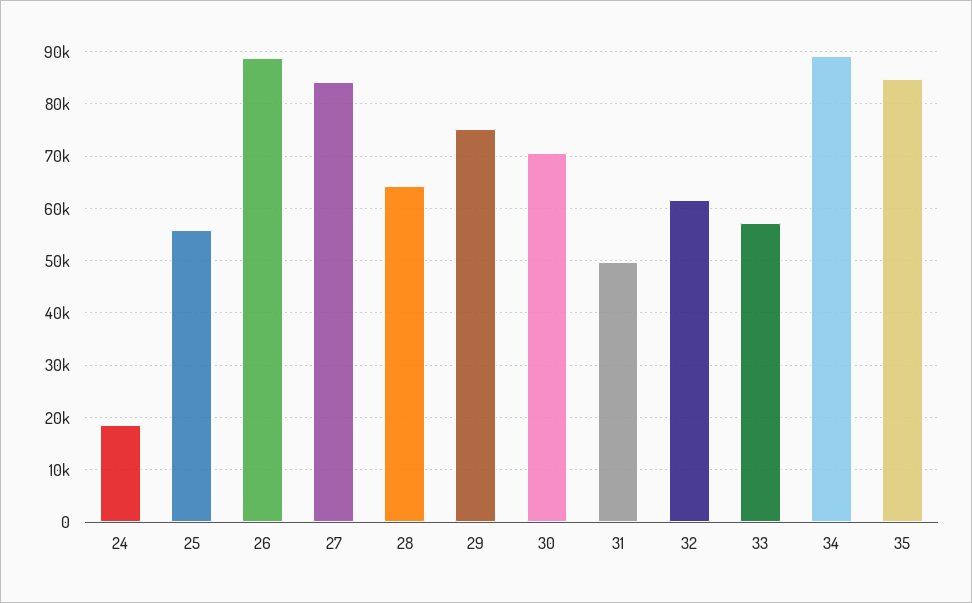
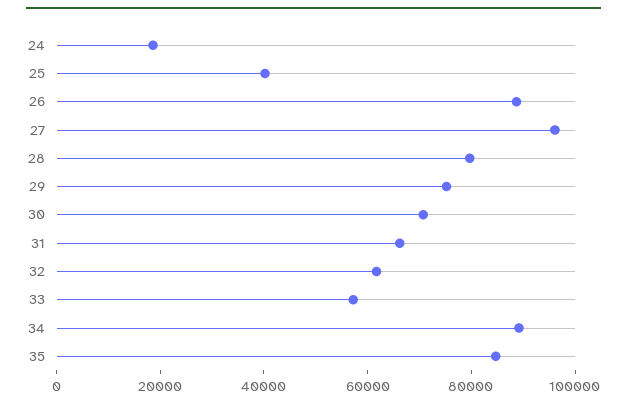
  {
    "24": 18000,
-   "25": 56000,
+   "25": 40000,
    "26": 88000,
-   "27": 84000,
+   "27": 95000,
-   "28": 64000,
+   "28": 80000,
    "29": 76000,
    "30": 70000,
-   "31": 50000,
+   "31": 65000,
    "32": 62000,
    "33": 58000,
    "34": 90000,
    "35": 84000
  }

